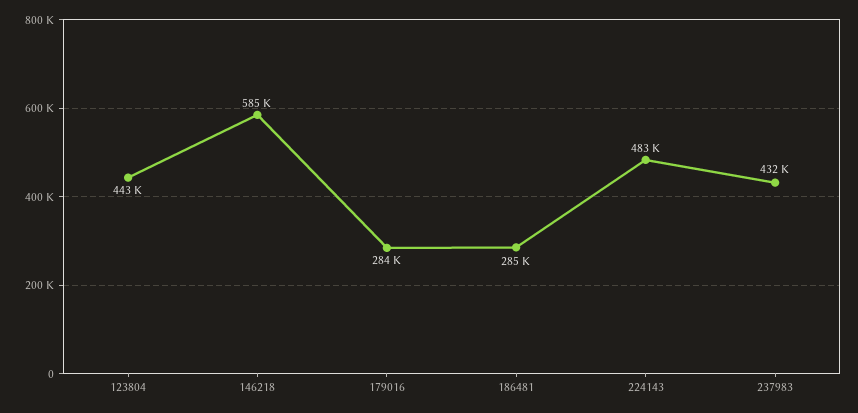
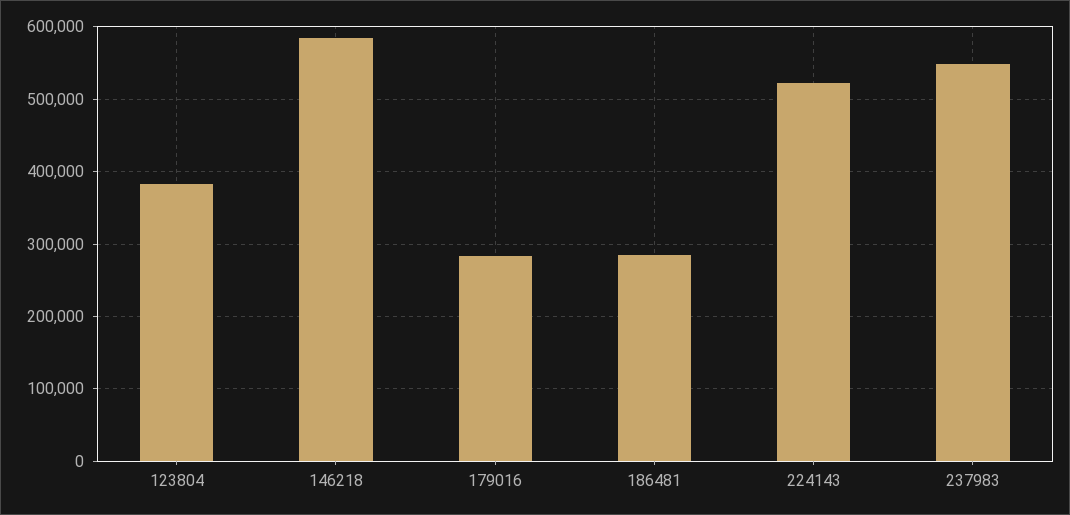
  {
-   "123804": 443000,
+   "123804": 380000,
    "146218": 585000,
    "179016": 284000,
    "186481": 285000,
-   "224143": 483000,
+   "224143": 520000,
-   "237983": 432000
+   "237983": 550000
  }

